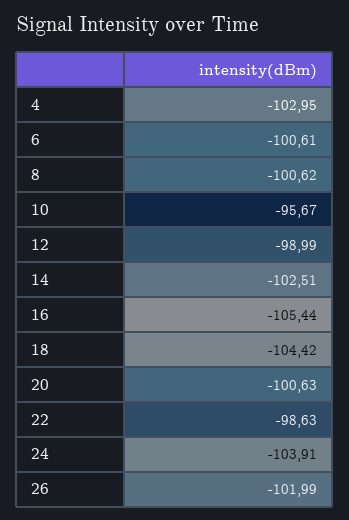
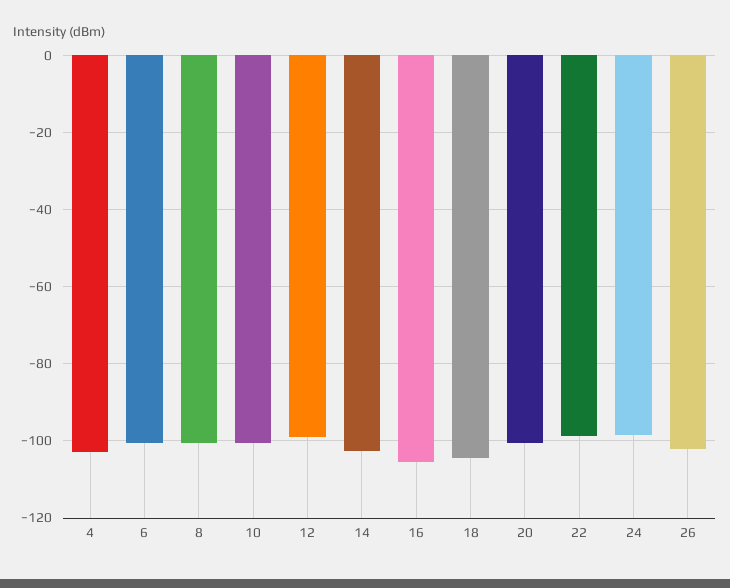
  {
    "4": -102.95,
    "6": -100.61,
    "8": -100.62,
-   "10": -95.67,
+   "10": -100,
    "12": -98.99,
    "14": -102.51,
    "16": -105.44,
    "18": -104.42,
    "20": -100.63,
    "22": -98.63,
-   "24": -103.91,
+   "24": -98,
    "26": -101.99
  }

